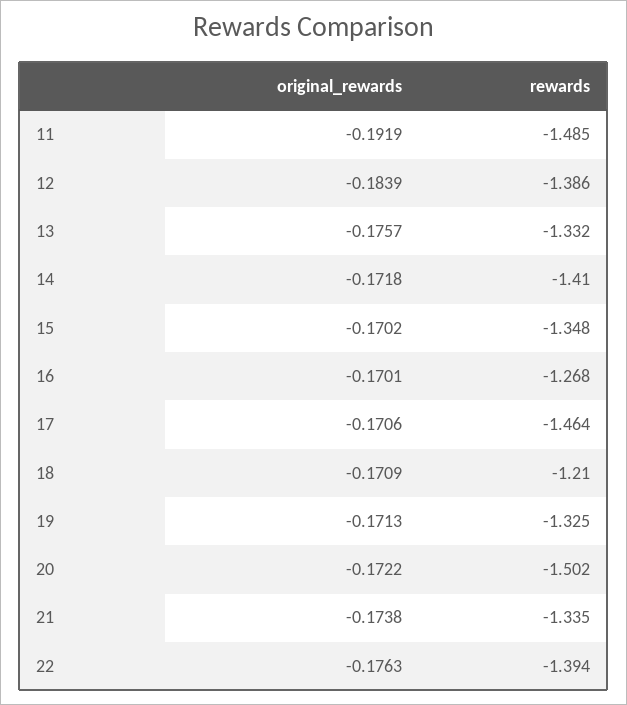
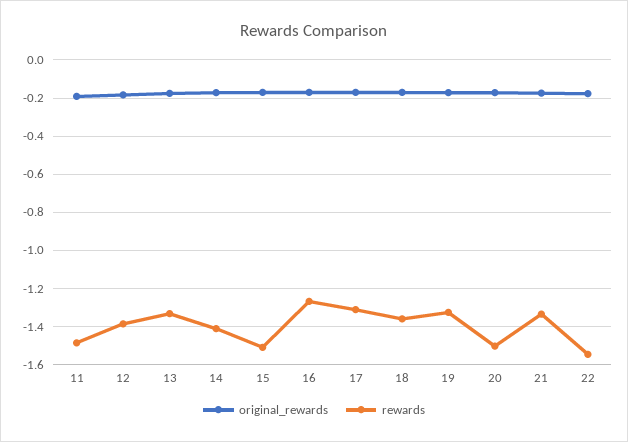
  {
    "original_rewards": {
      "11": -0.1919,
      "12": -0.1839,
      "13": -0.1757,
      "14": -0.1718,
      "15": -0.1702,
      "16": -0.1701,
      "17": -0.1706,
      "18": -0.1709,
      "19": -0.1713,
      "20": -0.1722,
      "21": -0.1738,
      "22": -0.1763
    },
    "rewards": {
      "11": -1.485,
      "12": -1.386,
      "13": -1.332,
      "14": -1.41,
-     "15": -1.348,
+     "15": -1.5,
      "16": -1.268,
-     "17": -1.464,
+     "17": -1.3,
-     "18": -1.21,
+     "18": -1.35,
      "19": -1.325,
      "20": -1.502,
      "21": -1.335,
-     "22": -1.394
+     "22": -1.55
    }
  }

